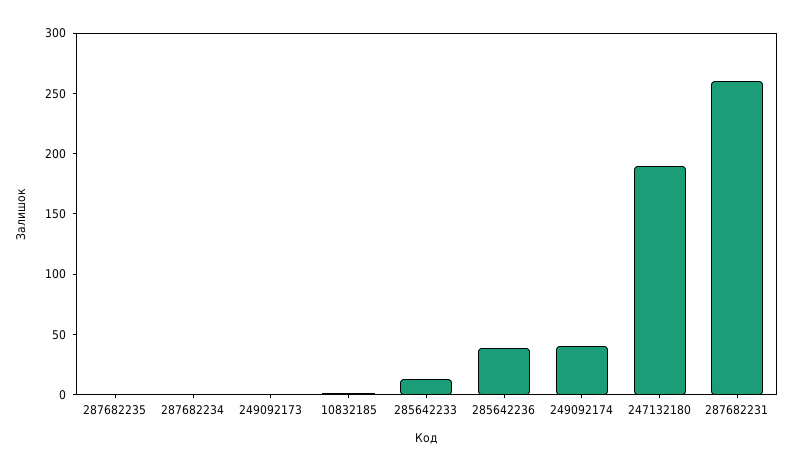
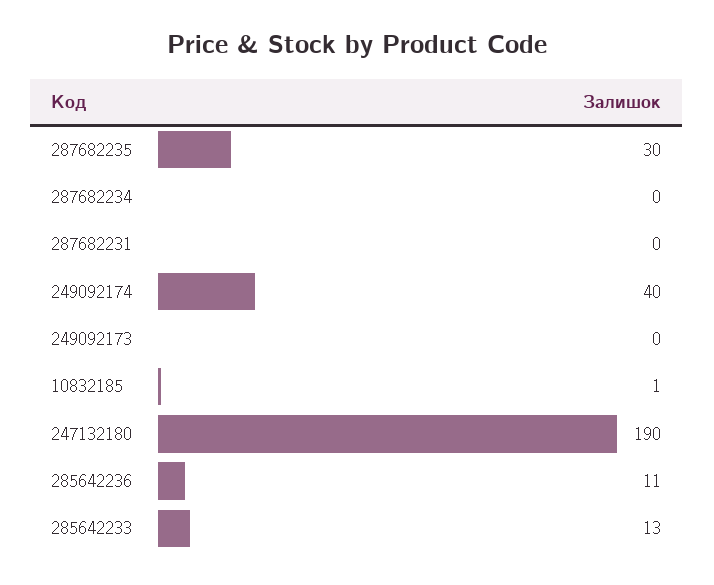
  {
-   "287682235": 0,
+   "287682235": 30,
    "287682234": 0,
    "249092173": 0,
    "10832185": 1,
    "285642233": 13,
-   "285642236": 40,
+   "285642236": 11,
    "249092174": 40,
    "247132180": 190,
-   "287682231": 260
+   "287682231": 0
  }

